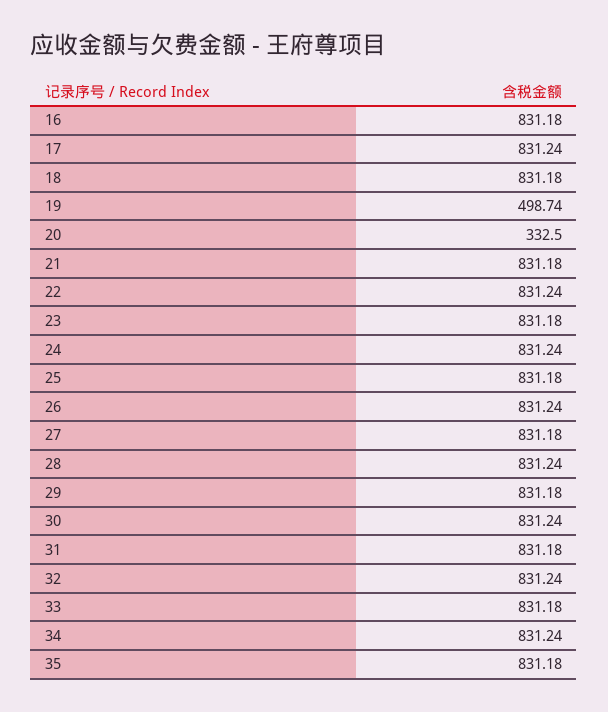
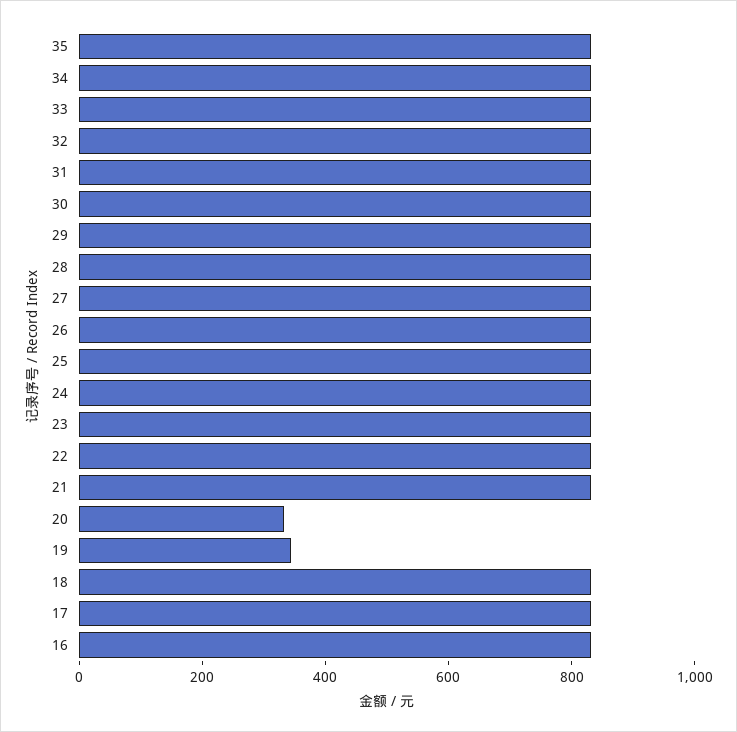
  {
    "16": 831.18,
    "17": 831.24,
    "18": 831.18,
-   "19": 498.74,
+   "19": 350,
    "20": 332.5,
    "21": 831.18,
    "22": 831.24,
    "23": 831.18,
    "24": 831.24,
    "25": 831.18,
    "26": 831.24,
    "27": 831.18,
    "28": 831.24,
    "29": 831.18,
    "30": 831.24,
    "31": 831.18,
    "32": 831.24,
    "33": 831.18,
    "34": 831.24,
    "35": 831.18
  }

